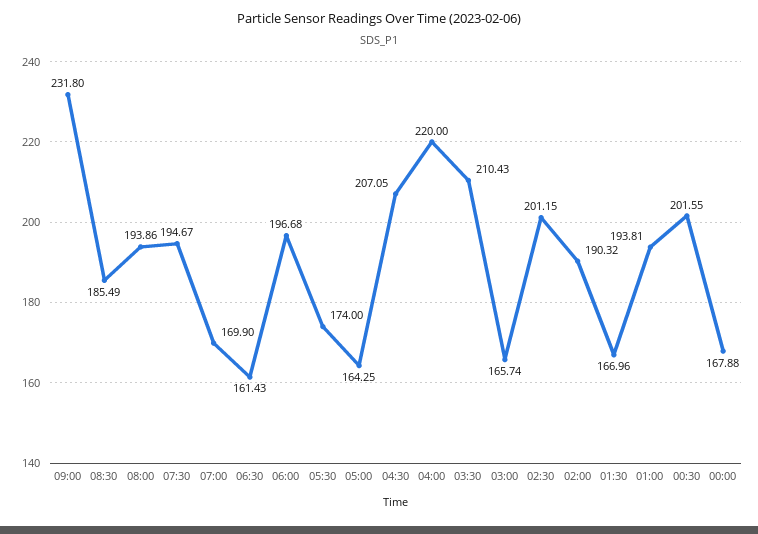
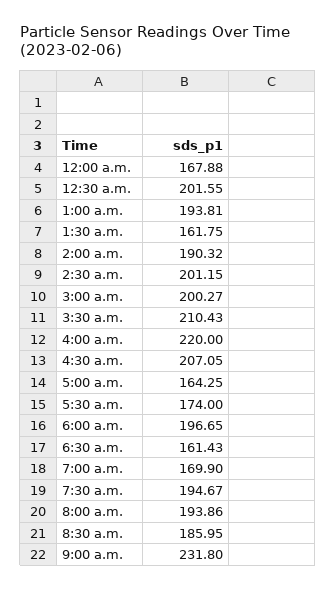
  {
    "09:00": 231.8,
-   "08:30": 185.49,
+   "08:30": 185.95,
    "08:00": 193.86,
    "07:30": 194.67,
    "07:00": 169.9,
    "06:30": 161.43,
-   "06:00": 196.68,
+   "06:00": 196.65,
    "05:30": 174,
    "05:00": 164.25,
    "04:30": 207.05,
    "04:00": 220,
    "03:30": 210.43,
-   "03:00": 165.74,
+   "03:00": 200.27,
    "02:30": 201.15,
    "02:00": 190.32,
-   "01:30": 166.96,
+   "01:30": 161.75,
    "01:00": 193.81,
    "00:30": 201.55,
    "00:00": 167.88
  }

